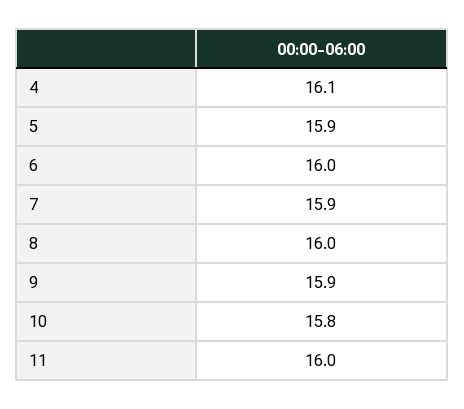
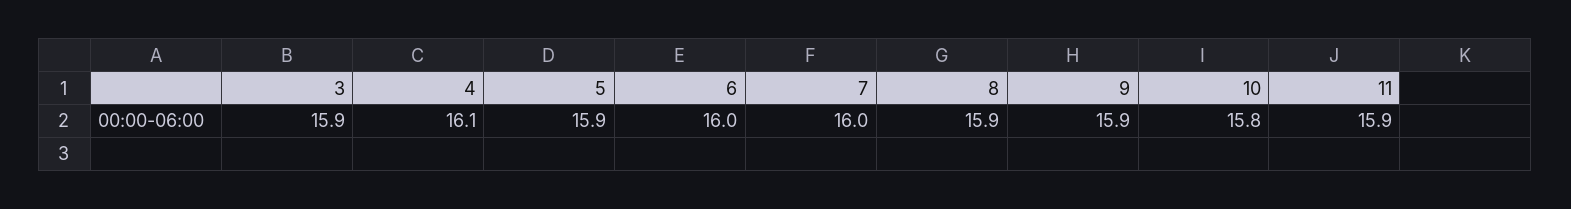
  {
    "4": 16.1,
    "5": 15.9,
    "6": 16,
-   "7": 15.9,
+   "7": 16,
-   "8": 16,
+   "8": 15.9,
    "9": 15.9,
    "10": 15.8,
-   "11": 16
+   "11": 15.9,
+   "3": 15.9
  }

